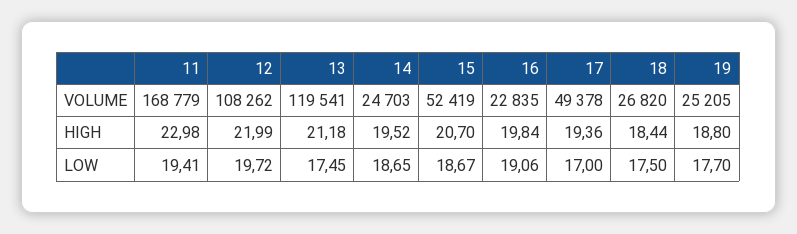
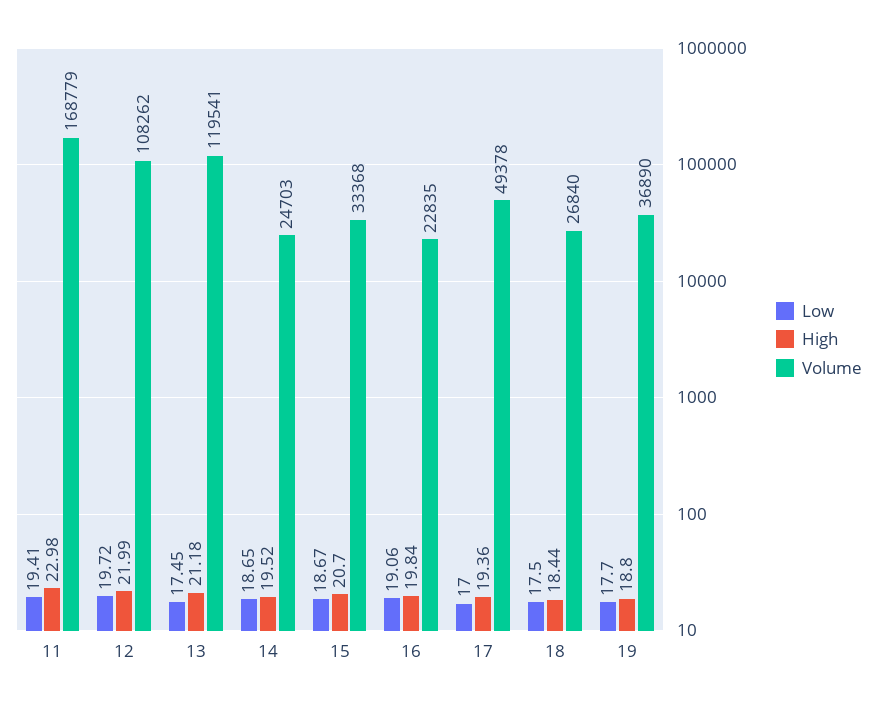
  {
    "VOLUME": {
      "11": 168779,
      "12": 108262,
      "13": 119541,
      "14": 24703,
-     "15": 52419,
+     "15": 33368,
      "16": 22835,
      "17": 49378,
-     "18": 26820,
+     "18": 26840,
-     "19": 25205
+     "19": 36890
    },
    "HIGH": {
      "11": 22.98,
      "12": 21.99,
      "13": 21.18,
      "14": 19.52,
      "15": 20.7,
      "16": 19.84,
      "17": 19.36,
      "18": 18.44,
      "19": 18.8
    },
    "LOW": {
      "11": 19.41,
      "12": 19.72,
      "13": 17.45,
      "14": 18.65,
      "15": 18.67,
      "16": 19.06,
      "17": 17,
      "18": 17.5,
      "19": 17.7
    }
  }

